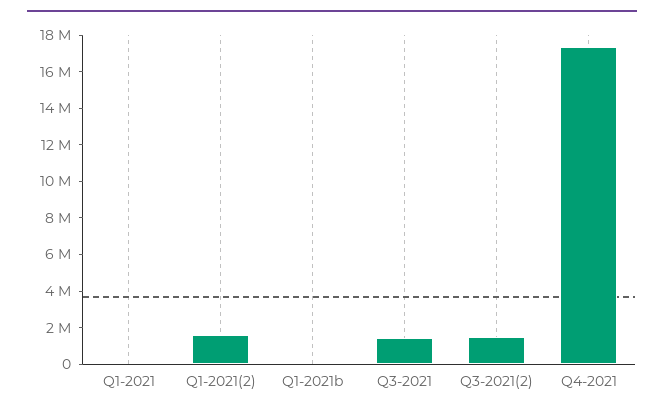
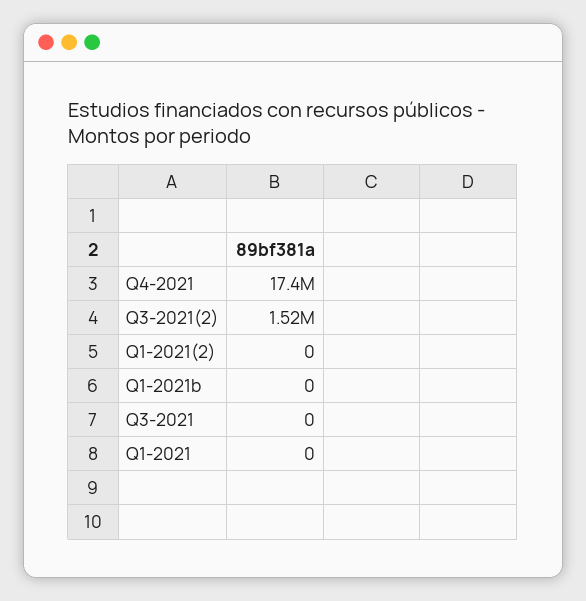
  {
    "Q1-2021": 0,
-   "Q1-2021(2)": 1500000,
+   "Q1-2021(2)": 0,
    "Q1-2021b": 0,
-   "Q3-2021": 1500000,
+   "Q3-2021": 0,
    "Q3-2021(2)": 1520000,
    "Q4-2021": 17400000
  }

